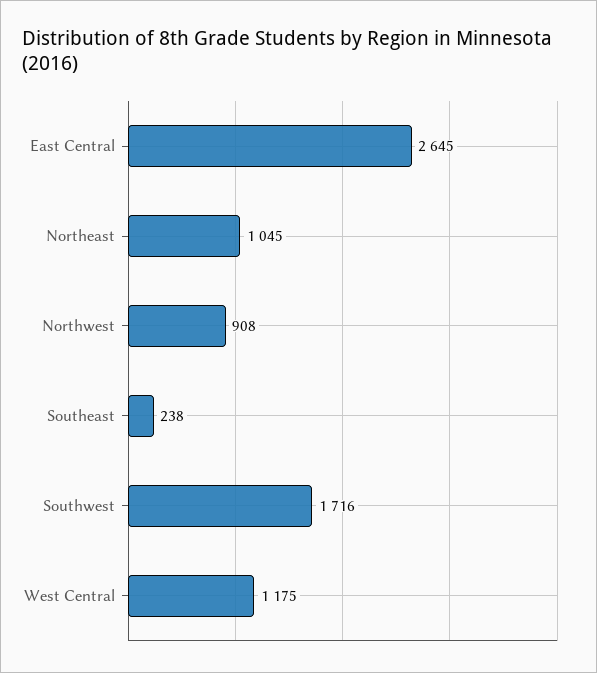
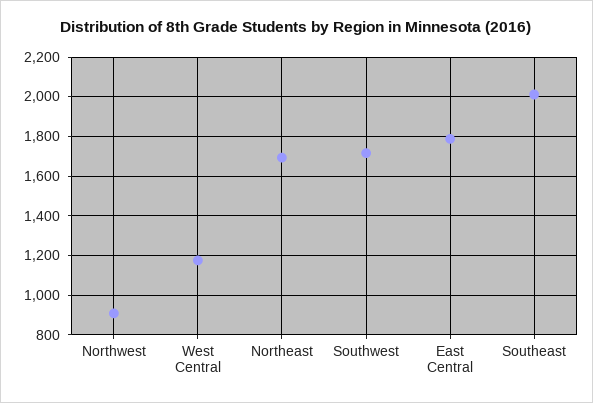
  {
-   "East Central": 2645,
+   "East Central": 1800,
-   "Northeast": 1045,
+   "Northeast": 1700,
    "Northwest": 908,
-   "Southeast": 238,
+   "Southeast": 2000,
    "Southwest": 1716,
    "West Central": 1175
  }

